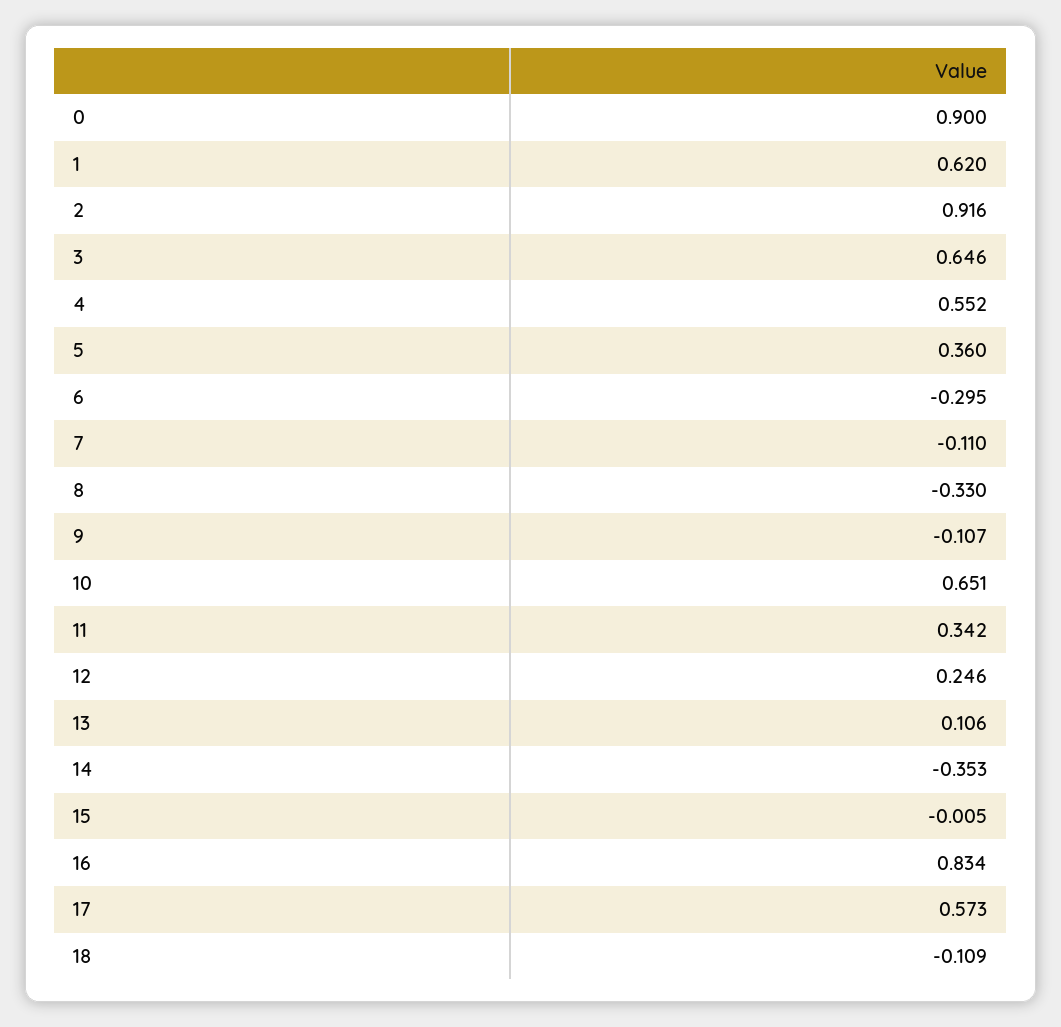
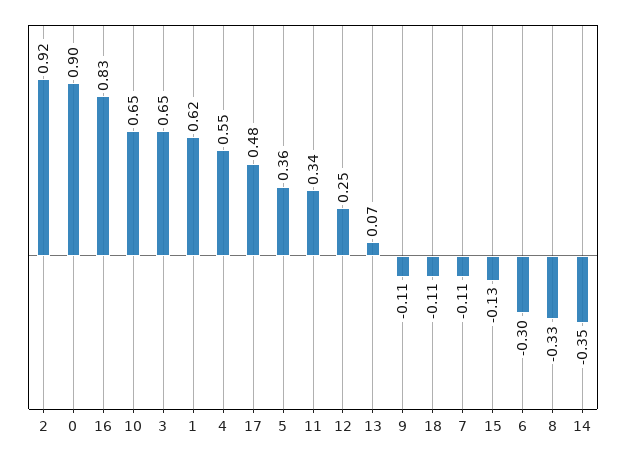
  {
    "0": 0.9,
    "1": 0.62,
    "2": 0.916,
    "3": 0.646,
    "4": 0.552,
    "5": 0.36,
    "6": -0.295,
    "7": -0.11,
    "8": -0.33,
    "9": -0.107,
    "10": 0.651,
    "11": 0.342,
    "12": 0.246,
-   "13": 0.106,
+   "13": 0.07,
    "14": -0.353,
-   "15": -0.005,
+   "15": -0.13,
    "16": 0.834,
-   "17": 0.573,
+   "17": 0.48,
    "18": -0.109
  }

